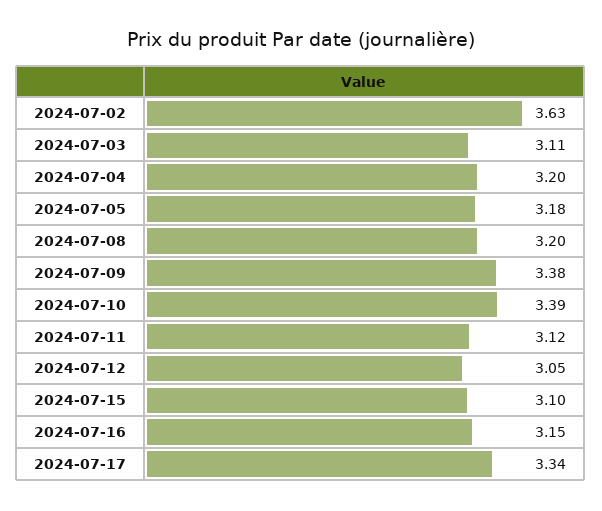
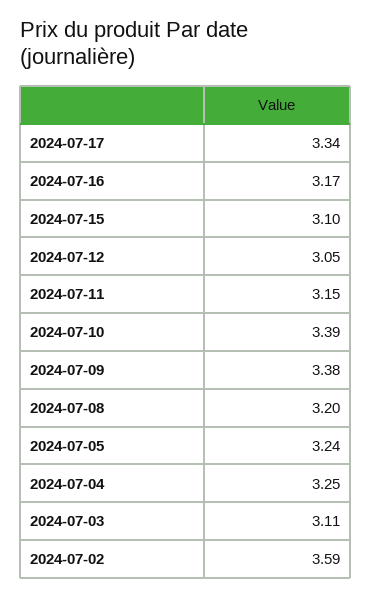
  {
-   "2024-07-02": 3.63,
+   "2024-07-02": 3.59,
    "2024-07-03": 3.11,
-   "2024-07-04": 3.2,
+   "2024-07-04": 3.25,
-   "2024-07-05": 3.18,
+   "2024-07-05": 3.24,
    "2024-07-08": 3.2,
    "2024-07-09": 3.38,
    "2024-07-10": 3.39,
-   "2024-07-11": 3.12,
+   "2024-07-11": 3.15,
    "2024-07-12": 3.05,
    "2024-07-15": 3.1,
-   "2024-07-16": 3.15,
+   "2024-07-16": 3.17,
    "2024-07-17": 3.34
  }

